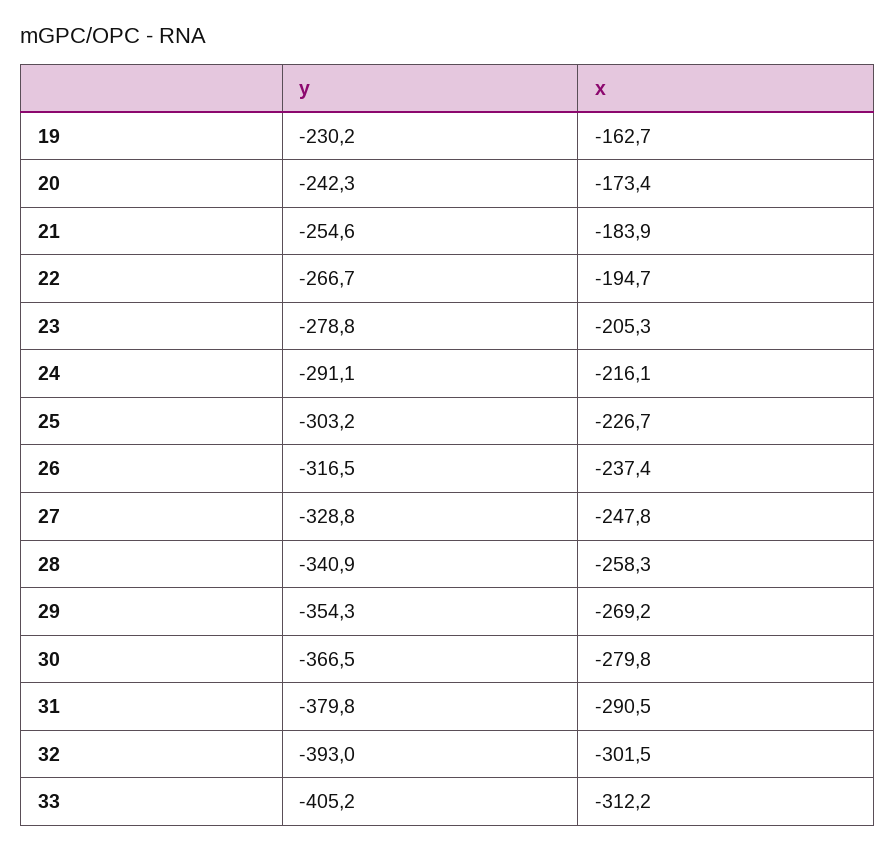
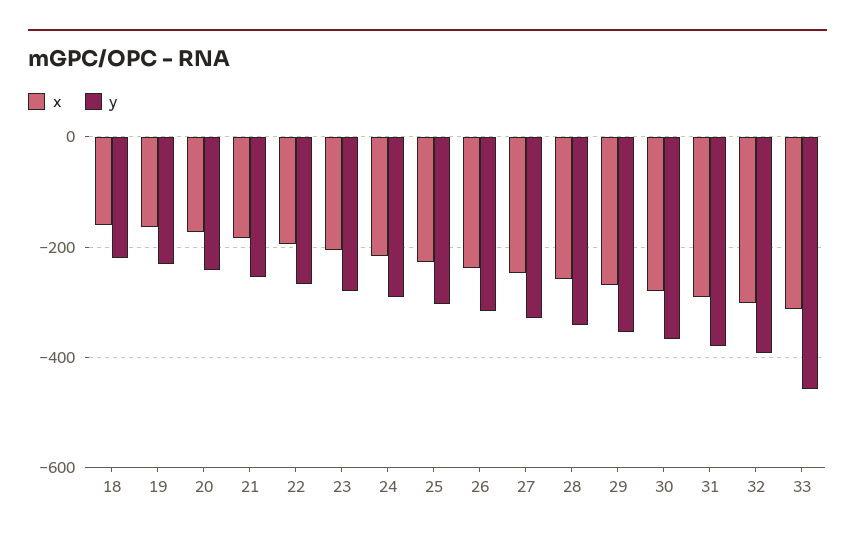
  {
    "y": {
      "19": -230.2,
      "20": -242.3,
      "21": -254.6,
      "22": -266.7,
      "23": -278.8,
      "24": -291.1,
      "25": -303.2,
      "26": -316.5,
      "27": -328.8,
      "28": -340.9,
      "29": -354.3,
      "30": -366.5,
      "31": -379.8,
      "32": -393,
-     "33": -405.2
+     "33": -460,
+     "18": -220
    },
    "x": {
      "19": -162.7,
      "20": -173.4,
      "21": -183.9,
      "22": -194.7,
      "23": -205.3,
      "24": -216.1,
      "25": -226.7,
      "26": -237.4,
      "27": -247.8,
      "28": -258.3,
      "29": -269.2,
      "30": -279.8,
      "31": -290.5,
      "32": -301.5,
-     "33": -312.2
+     "33": -312.2,
+     "18": -160
    }
  }

